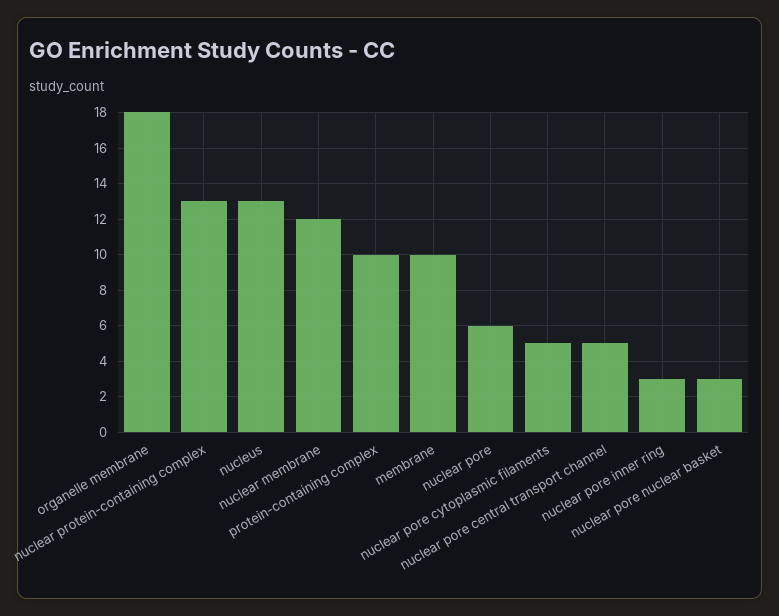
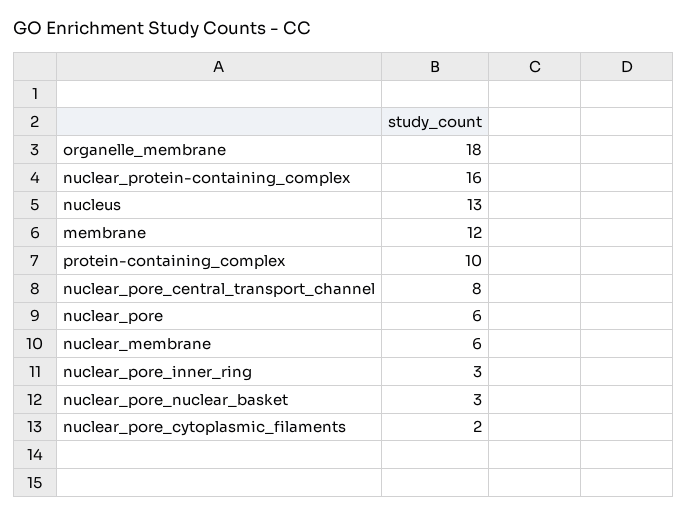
  {
    "organelle membrane": 18,
-   "nuclear protein-containing complex": 13,
+   "nuclear protein-containing complex": 16,
    "nucleus": 13,
-   "nuclear membrane": 12,
+   "nuclear membrane": 6,
    "protein-containing complex": 10,
-   "membrane": 10,
+   "membrane": 12,
    "nuclear pore": 6,
-   "nuclear pore cytoplasmic filaments": 5,
+   "nuclear pore cytoplasmic filaments": 2,
-   "nuclear pore central transport channel": 5,
+   "nuclear pore central transport channel": 8,
    "nuclear pore inner ring": 3,
    "nuclear pore nuclear basket": 3
  }

